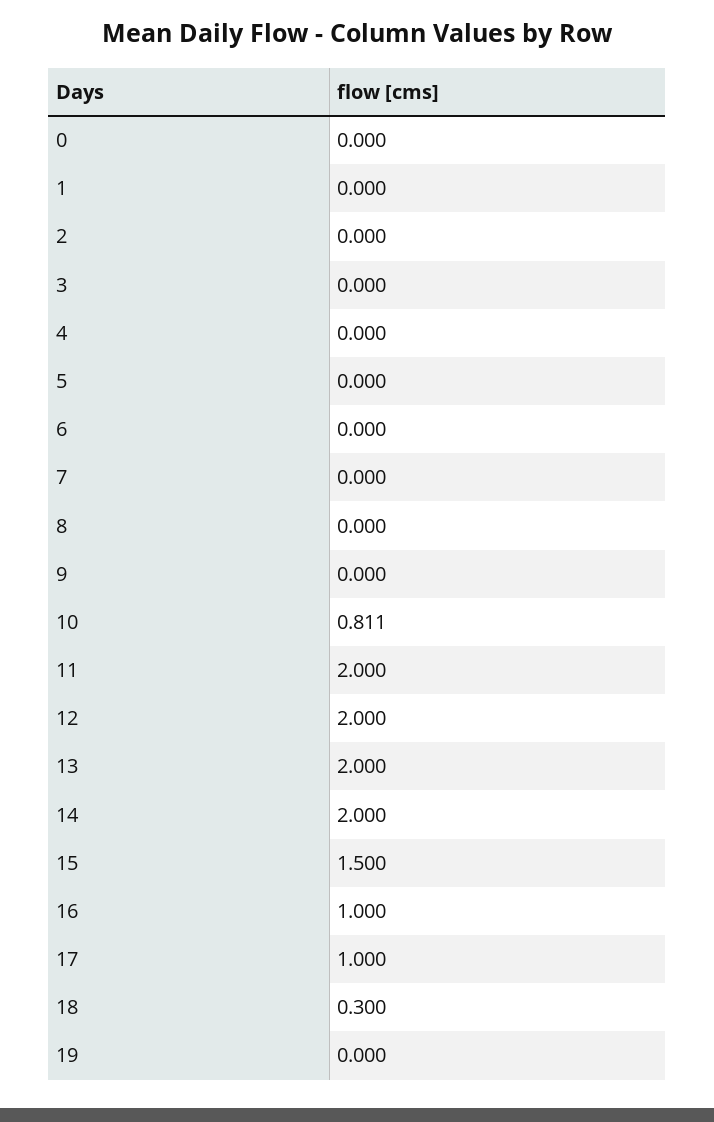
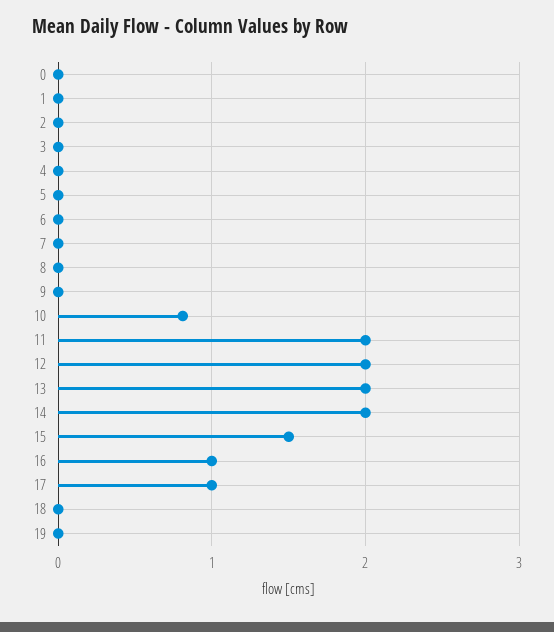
  {
    "0": 0,
    "1": 0,
    "2": 0,
    "3": 0,
    "4": 0,
    "5": 0,
    "6": 0,
    "7": 0,
    "8": 0,
    "9": 0,
    "10": 0.811,
    "11": 2,
    "12": 2,
    "13": 2,
    "14": 2,
    "15": 1.5,
    "16": 1,
    "17": 1,
-   "18": 0.3,
+   "18": 0,
    "19": 0
  }

